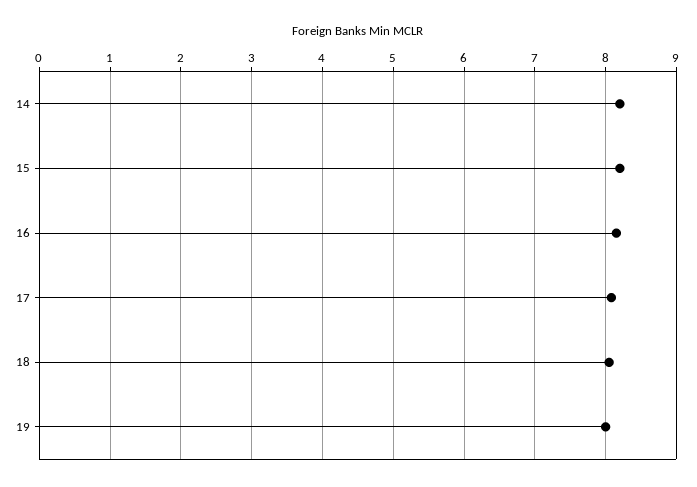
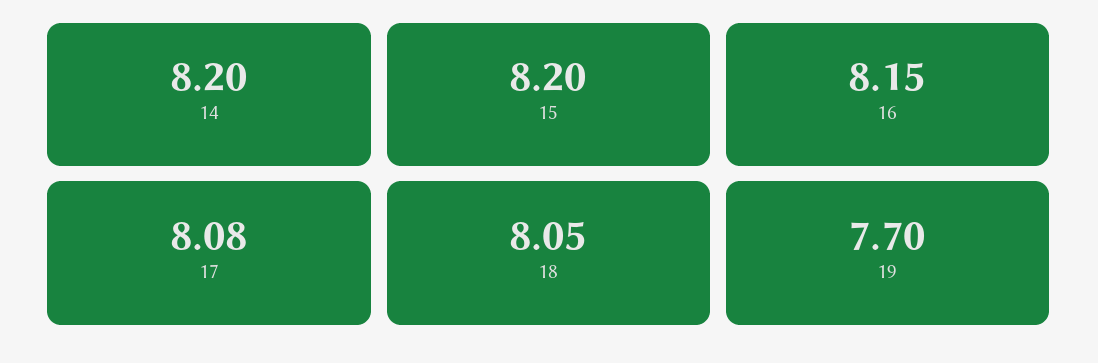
  {
    "14": 8.2,
    "15": 8.2,
    "16": 8.15,
    "17": 8.08,
    "18": 8.05,
-   "19": 8
+   "19": 7.7
  }

